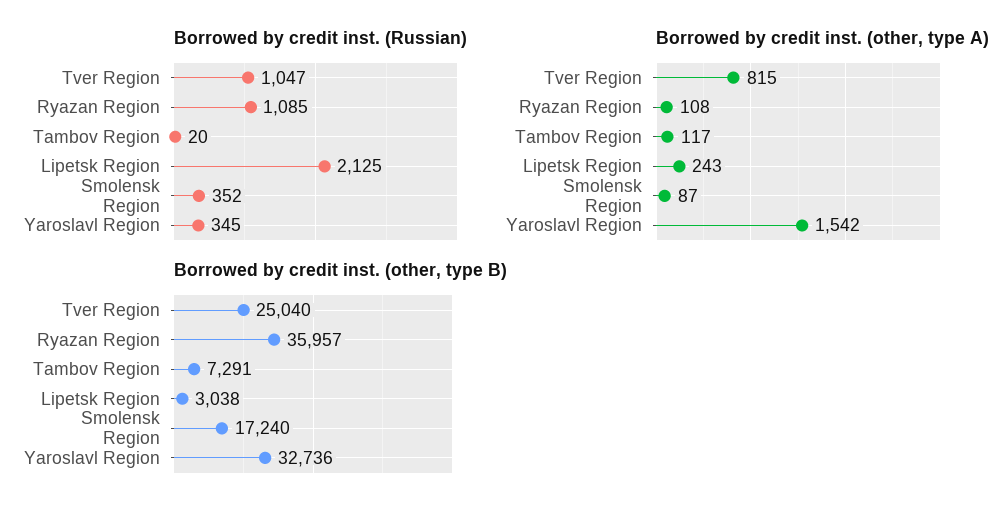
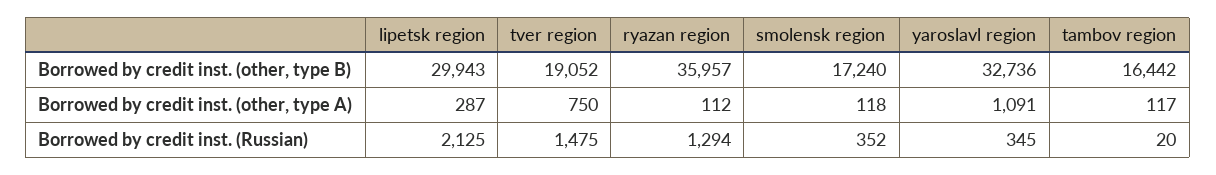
  {
    "Borrowed by credit inst. (Russian)": {
-     "Tver Region": 1047,
+     "Tver Region": 1475,
-     "Ryazan Region": 1085,
+     "Ryazan Region": 1294,
      "Tambov Region": 20,
      "Lipetsk Region": 2125,
      "Smolensk Region": 352,
      "Yaroslavl Region": 345
    },
    "Borrowed by credit inst. (other, type A)": {
-     "Tver Region": 815,
+     "Tver Region": 750,
-     "Ryazan Region": 108,
+     "Ryazan Region": 112,
      "Tambov Region": 117,
-     "Lipetsk Region": 243,
+     "Lipetsk Region": 287,
-     "Smolensk Region": 87,
+     "Smolensk Region": 118,
-     "Yaroslavl Region": 1542
+     "Yaroslavl Region": 1091
    },
    "Borrowed by credit inst. (other, type B)": {
-     "Tver Region": 25040,
+     "Tver Region": 19052,
      "Ryazan Region": 35957,
-     "Tambov Region": 7291,
+     "Tambov Region": 16442,
-     "Lipetsk Region": 3038,
+     "Lipetsk Region": 29943,
      "Smolensk Region": 17240,
      "Yaroslavl Region": 32736
    }
  }

